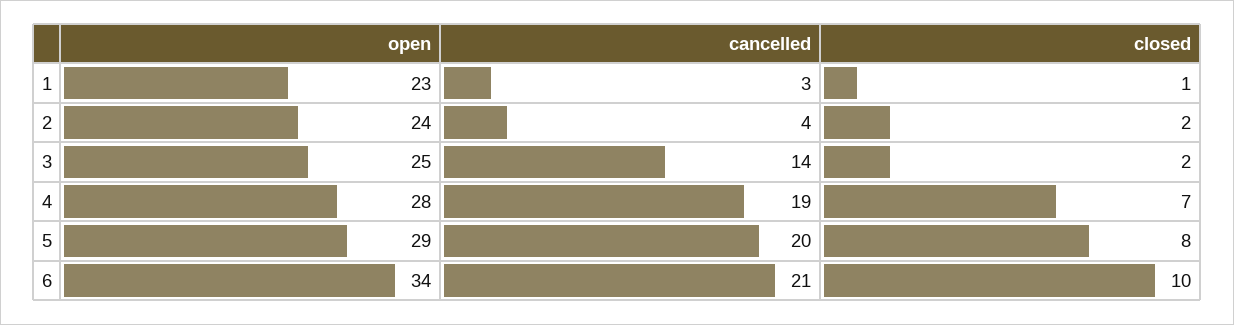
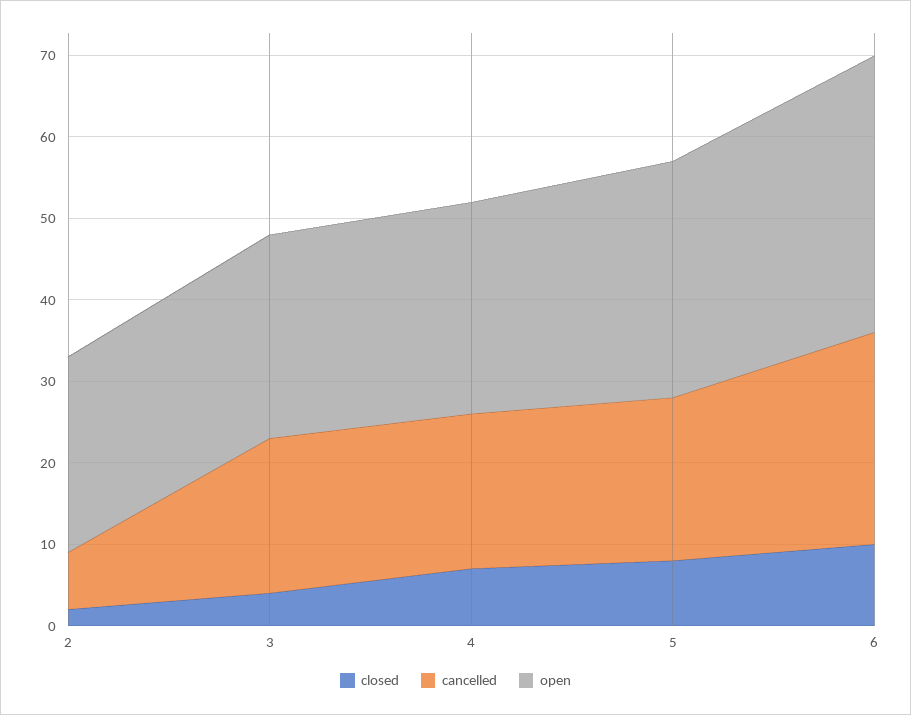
  {
    "open": {
-     "1": 23,
      "2": 24,
      "3": 25,
-     "4": 28,
+     "4": 26,
      "5": 29,
      "6": 34
    },
    "cancelled": {
-     "1": 3,
-     "2": 4,
+     "2": 7,
-     "3": 14,
+     "3": 19,
      "4": 19,
      "5": 20,
-     "6": 21
+     "6": 26
    },
    "closed": {
-     "1": 1,
      "2": 2,
-     "3": 2,
+     "3": 4,
      "4": 7,
      "5": 8,
      "6": 10
    }
  }

